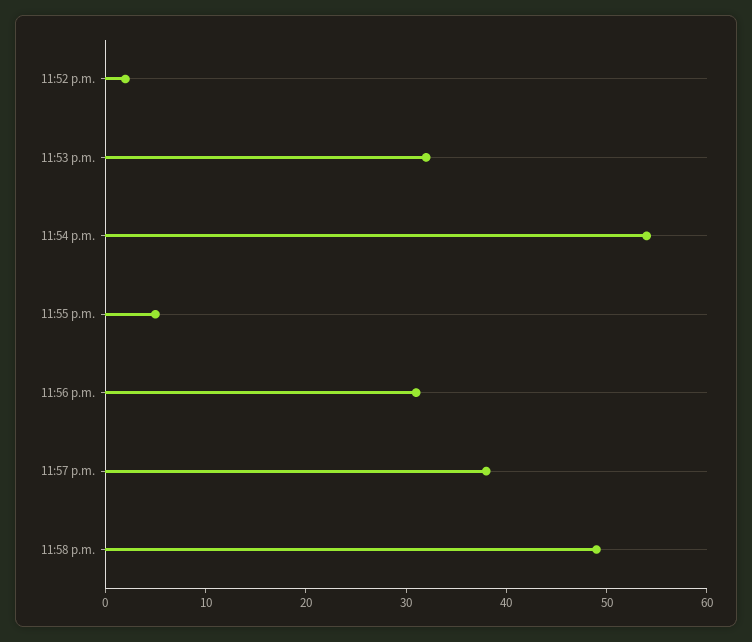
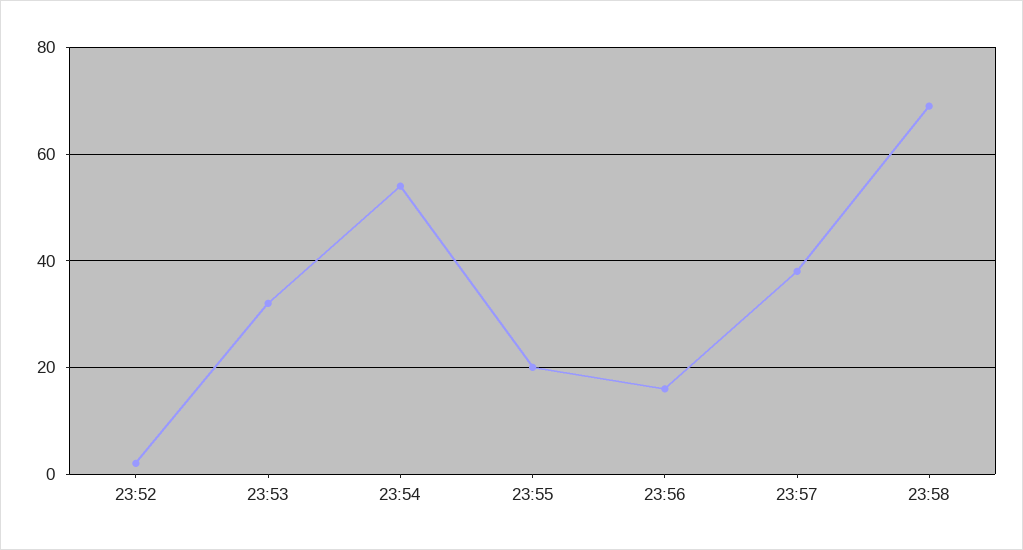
  {
    "11:52 p.m.": 2,
    "11:53 p.m.": 32,
    "11:54 p.m.": 54,
-   "11:55 p.m.": 5,
+   "11:55 p.m.": 20,
-   "11:56 p.m.": 31,
+   "11:56 p.m.": 15,
    "11:57 p.m.": 38,
-   "11:58 p.m.": 49
+   "11:58 p.m.": 70
  }

